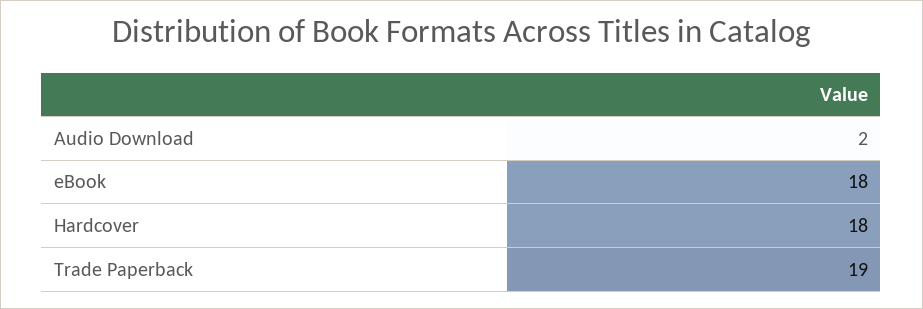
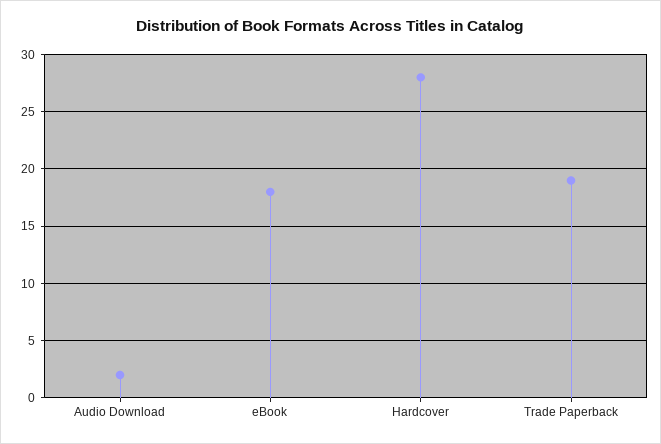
  {
    "Audio Download": 2,
    "eBook": 18,
-   "Hardcover": 18,
+   "Hardcover": 28,
    "Trade Paperback": 19
  }

